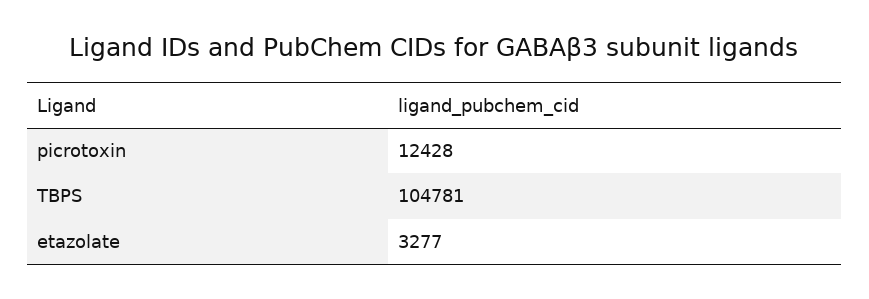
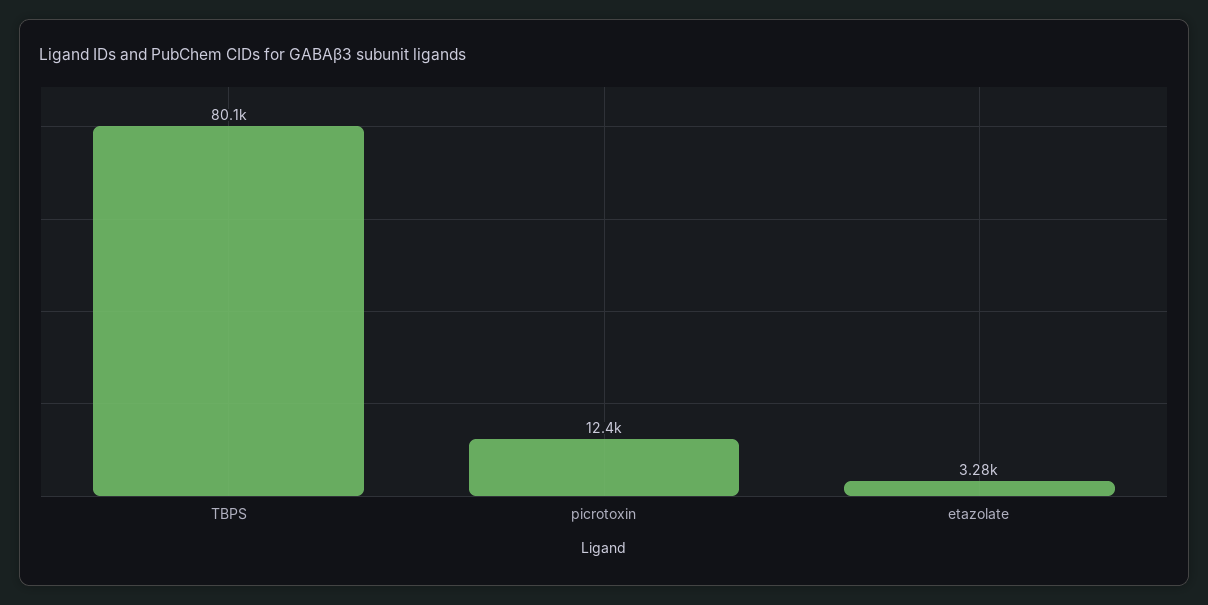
  {
    "picrotoxin": 12428,
-   "TBPS": 104781,
+   "TBPS": 80100,
    "etazolate": 3277
  }

